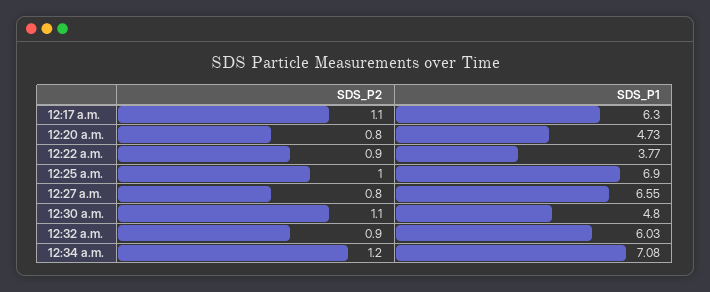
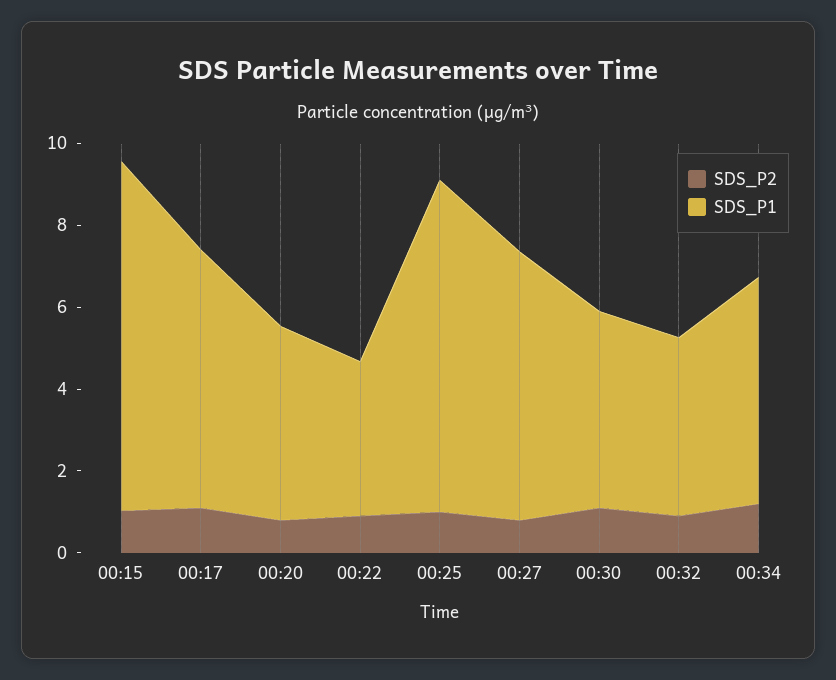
  {
    "SDS_P2": {
      "12:17 a.m.": 1.1,
      "12:20 a.m.": 0.8,
      "12:22 a.m.": 0.9,
      "12:25 a.m.": 1,
      "12:27 a.m.": 0.8,
      "12:30 a.m.": 1.1,
      "12:32 a.m.": 0.9,
-     "12:34 a.m.": 1.2
+     "12:34 a.m.": 1.2,
+     "00:15": 1
    },
    "SDS_P1": {
      "12:17 a.m.": 6.3,
      "12:20 a.m.": 4.73,
      "12:22 a.m.": 3.77,
-     "12:25 a.m.": 6.9,
+     "12:25 a.m.": 8,
      "12:27 a.m.": 6.55,
      "12:30 a.m.": 4.8,
-     "12:32 a.m.": 6.03,
+     "12:32 a.m.": 4.5,
-     "12:34 a.m.": 7.08
+     "12:34 a.m.": 5.5,
+     "00:15": 8.5
    }
  }

